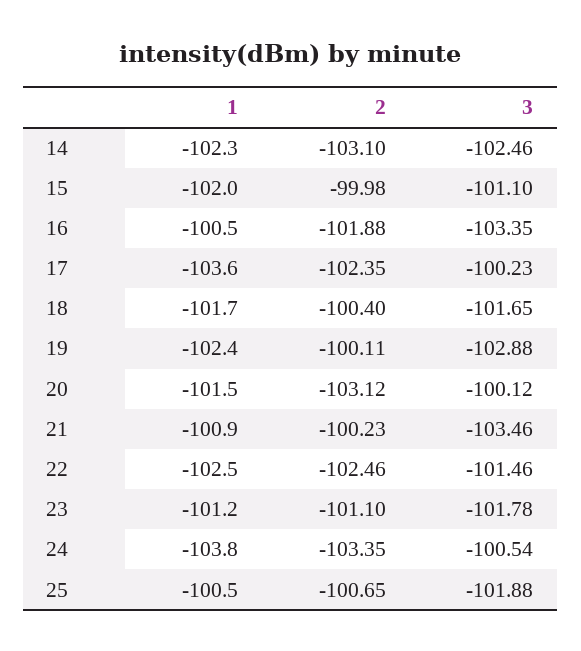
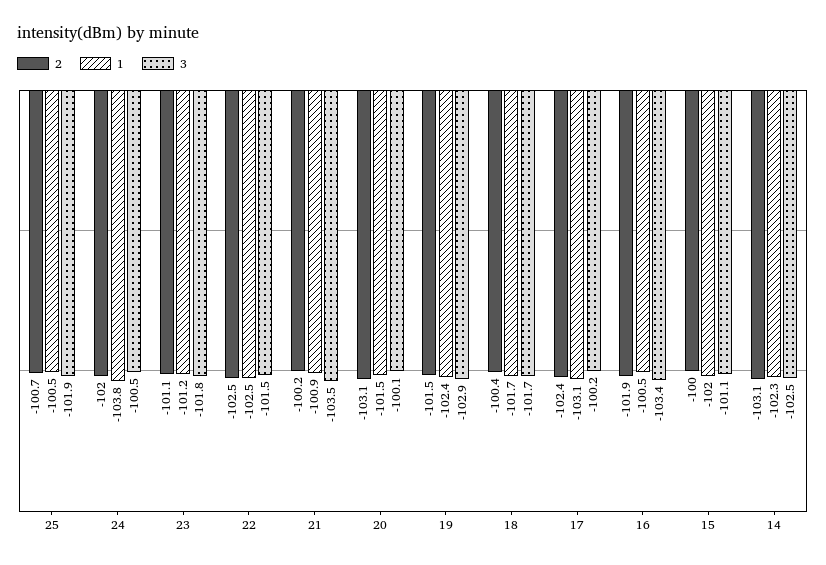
  {
    "1": {
      "14": -102.3,
      "15": -102,
      "16": -100.5,
-     "17": -103.6,
+     "17": -103.1,
      "18": -101.7,
      "19": -102.4,
      "20": -101.5,
      "21": -100.9,
      "22": -102.5,
      "23": -101.2,
      "24": -103.8,
      "25": -100.5
    },
    "2": {
      "14": -103.1,
      "15": -99.98,
      "16": -101.88,
      "17": -102.35,
      "18": -100.4,
-     "19": -100.11,
+     "19": -101.5,
      "20": -103.12,
      "21": -100.23,
      "22": -102.46,
      "23": -101.1,
-     "24": -103.35,
+     "24": -102,
      "25": -100.65
    },
    "3": {
      "14": -102.46,
      "15": -101.1,
      "16": -103.35,
      "17": -100.23,
      "18": -101.65,
      "19": -102.88,
      "20": -100.12,
      "21": -103.46,
      "22": -101.46,
      "23": -101.78,
      "24": -100.54,
      "25": -101.88
    }
  }

